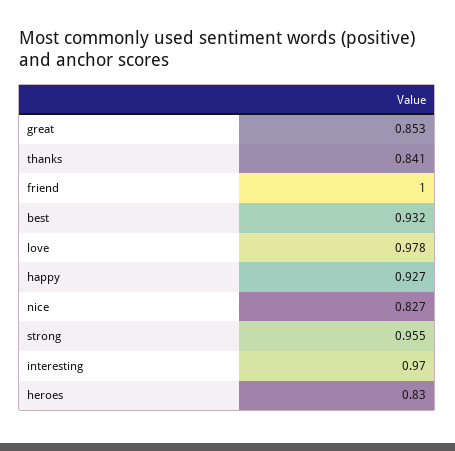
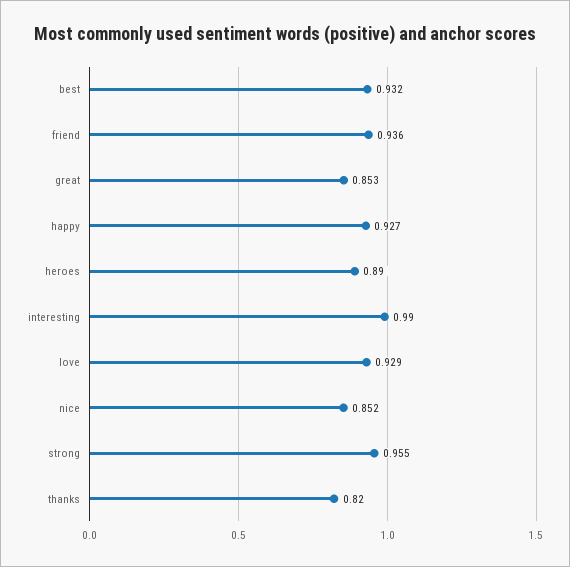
  {
    "great": 0.853,
-   "thanks": 0.841,
+   "thanks": 0.82,
-   "friend": 1,
+   "friend": 0.936,
    "best": 0.932,
-   "love": 0.978,
+   "love": 0.929,
    "happy": 0.927,
-   "nice": 0.827,
+   "nice": 0.852,
    "strong": 0.955,
-   "interesting": 0.97,
+   "interesting": 0.99,
-   "heroes": 0.83
+   "heroes": 0.89
  }

